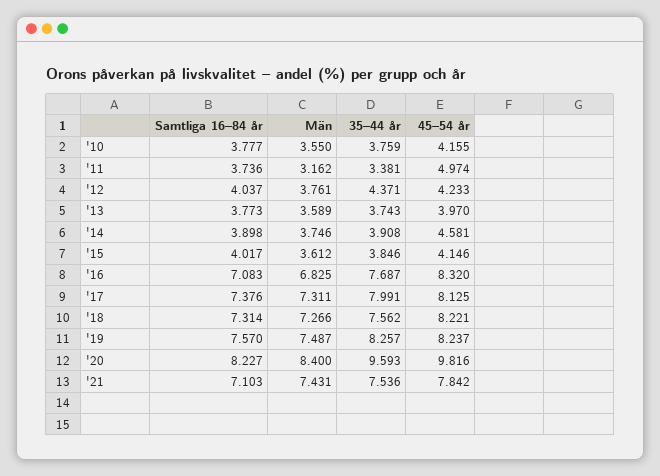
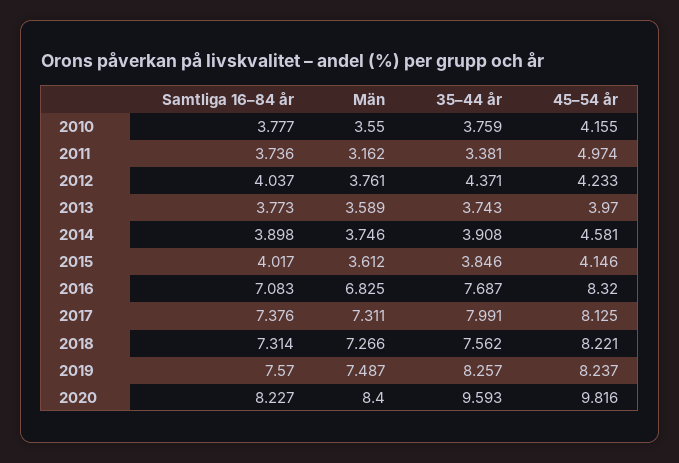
  {
    "Samtliga 16–84 år": {
      "'10": 3.777,
      "'11": 3.736,
      "'12": 4.037,
      "'13": 3.773,
      "'14": 3.898,
      "'15": 4.017,
      "'16": 7.083,
      "'17": 7.376,
      "'18": 7.314,
      "'19": 7.57,
-     "'20": 8.227,
+     "'20": 8.227
-     "'21": 7.103
    },
    "Män": {
      "'10": 3.55,
      "'11": 3.162,
      "'12": 3.761,
      "'13": 3.589,
      "'14": 3.746,
      "'15": 3.612,
      "'16": 6.825,
      "'17": 7.311,
      "'18": 7.266,
      "'19": 7.487,
-     "'20": 8.4,
+     "'20": 8.4
-     "'21": 7.431
    },
    "35–44 år": {
      "'10": 3.759,
      "'11": 3.381,
      "'12": 4.371,
      "'13": 3.743,
      "'14": 3.908,
      "'15": 3.846,
      "'16": 7.687,
      "'17": 7.991,
      "'18": 7.562,
      "'19": 8.257,
-     "'20": 9.593,
+     "'20": 9.593
-     "'21": 7.536
    },
    "45–54 år": {
      "'10": 4.155,
      "'11": 4.974,
      "'12": 4.233,
      "'13": 3.97,
      "'14": 4.581,
      "'15": 4.146,
      "'16": 8.32,
      "'17": 8.125,
      "'18": 8.221,
      "'19": 8.237,
-     "'20": 9.816,
+     "'20": 9.816
-     "'21": 7.842
    }
  }

